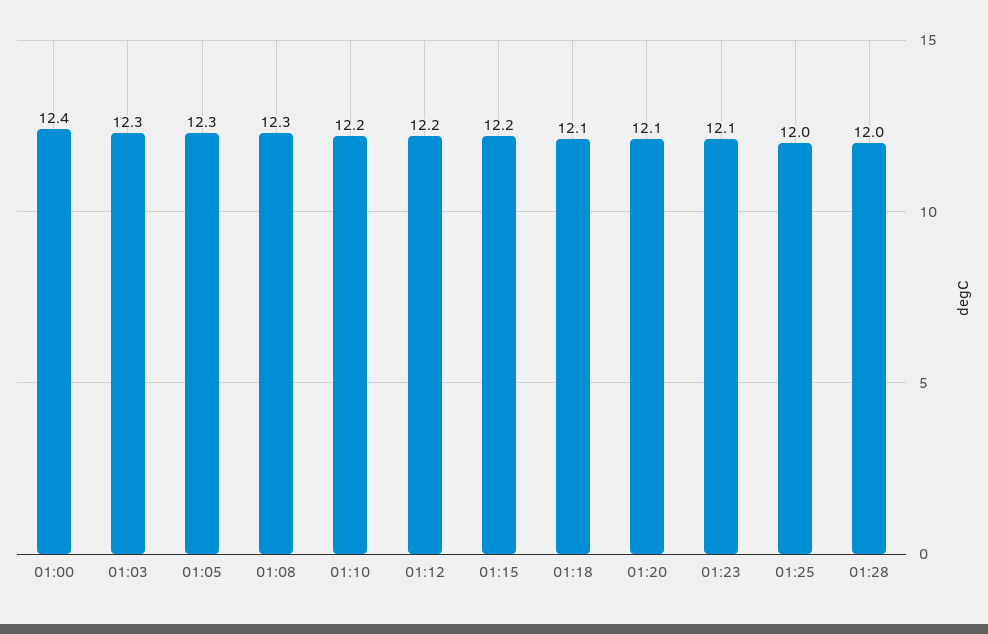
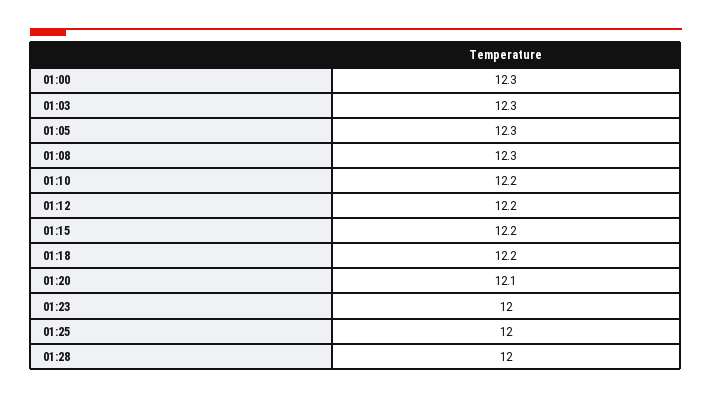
  {
-   "01:00": 12.4,
+   "01:00": 12.3,
    "01:03": 12.3,
    "01:05": 12.3,
    "01:08": 12.3,
    "01:10": 12.2,
    "01:12": 12.2,
    "01:15": 12.2,
-   "01:18": 12.1,
+   "01:18": 12.2,
    "01:20": 12.1,
-   "01:23": 12.1,
+   "01:23": 12,
    "01:25": 12,
    "01:28": 12
  }

